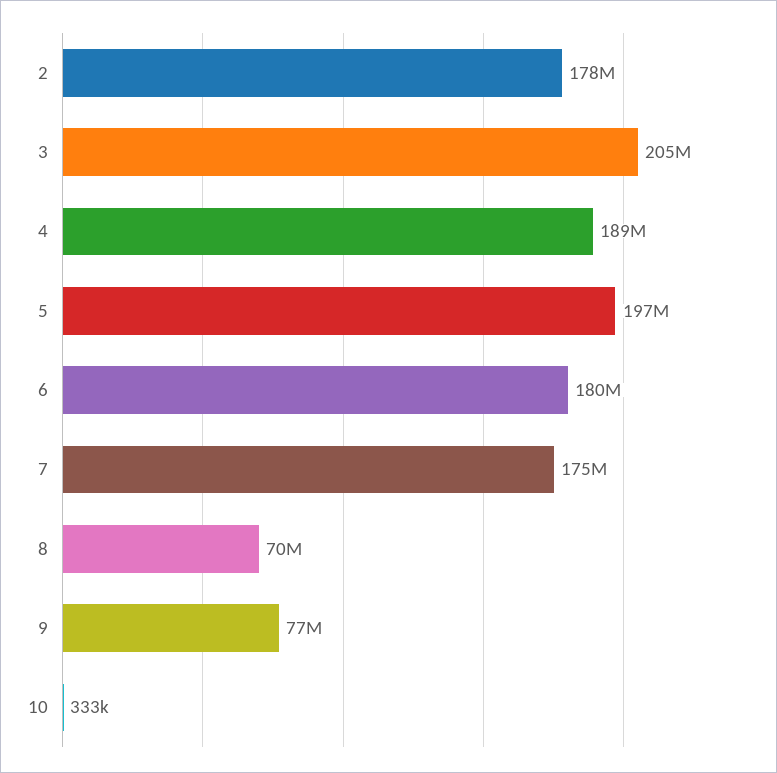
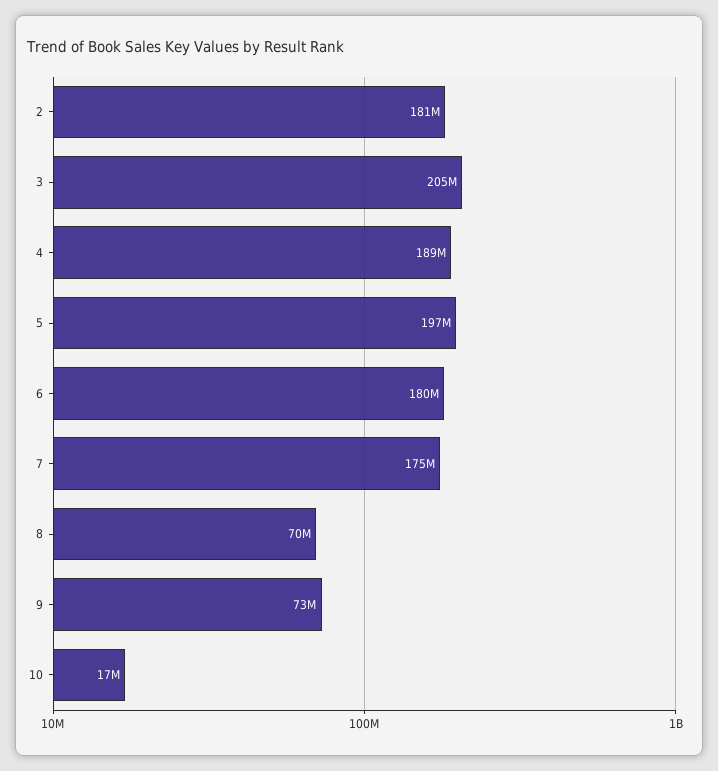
  {
-   "2": 178000000,
+   "2": 181000000,
    "3": 205000000,
    "4": 189000000,
    "5": 197000000,
    "6": 180000000,
    "7": 175000000,
    "8": 70000000,
-   "9": 77000000,
+   "9": 73000000,
-   "10": 333000
+   "10": 17000000
  }

